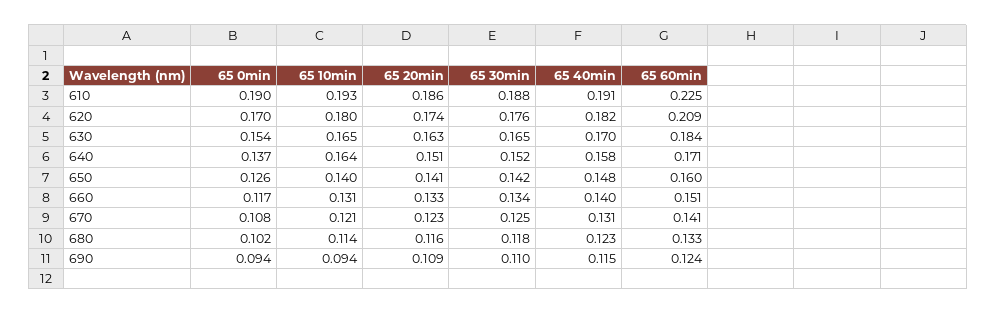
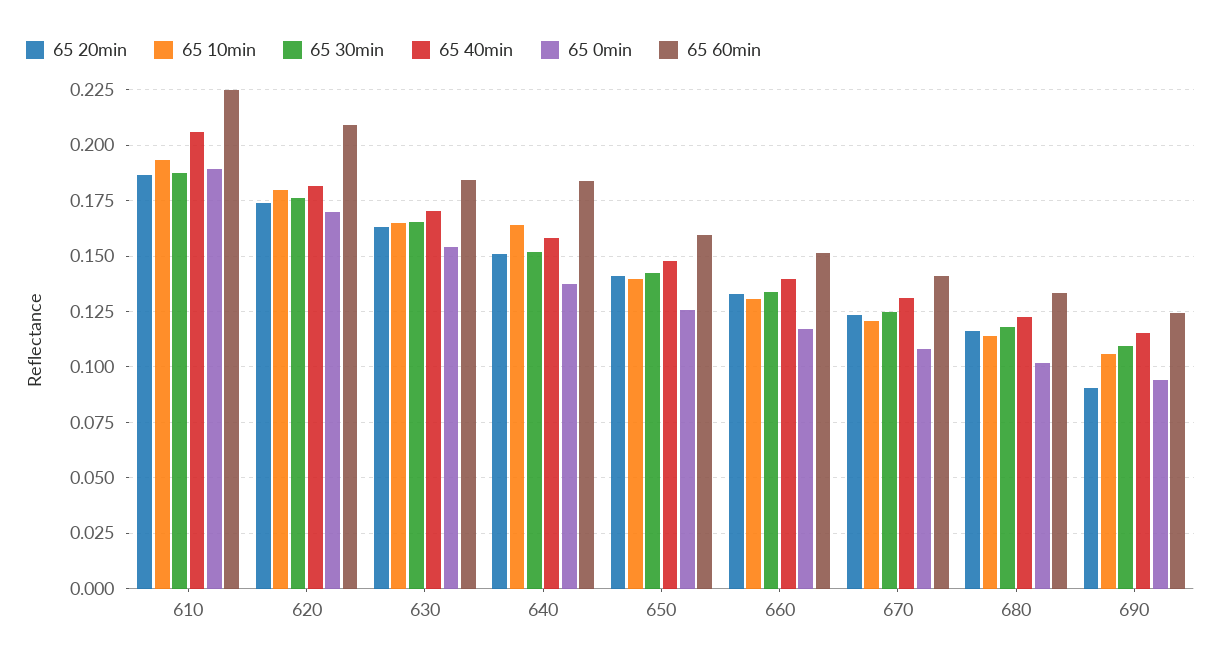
  {
    "65 0min": {
      "610": 0.19,
      "620": 0.17,
      "630": 0.154,
      "640": 0.137,
      "650": 0.126,
      "660": 0.117,
      "670": 0.108,
      "680": 0.102,
      "690": 0.094
    },
    "65 10min": {
      "610": 0.193,
      "620": 0.18,
      "630": 0.165,
      "640": 0.164,
      "650": 0.14,
      "660": 0.131,
      "670": 0.121,
      "680": 0.114,
-     "690": 0.094
+     "690": 0.105
    },
    "65 20min": {
      "610": 0.186,
      "620": 0.174,
      "630": 0.163,
      "640": 0.151,
      "650": 0.141,
      "660": 0.133,
      "670": 0.123,
      "680": 0.116,
-     "690": 0.109
+     "690": 0.09
    },
    "65 30min": {
      "610": 0.188,
      "620": 0.176,
      "630": 0.165,
      "640": 0.152,
      "650": 0.142,
      "660": 0.134,
      "670": 0.125,
      "680": 0.118,
      "690": 0.11
    },
    "65 40min": {
-     "610": 0.191,
+     "610": 0.205,
      "620": 0.182,
      "630": 0.17,
      "640": 0.158,
      "650": 0.148,
      "660": 0.14,
      "670": 0.131,
      "680": 0.123,
      "690": 0.115
    },
    "65 60min": {
      "610": 0.225,
      "620": 0.209,
      "630": 0.184,
-     "640": 0.171,
+     "640": 0.185,
      "650": 0.16,
      "660": 0.151,
      "670": 0.141,
      "680": 0.133,
      "690": 0.124
    }
  }

